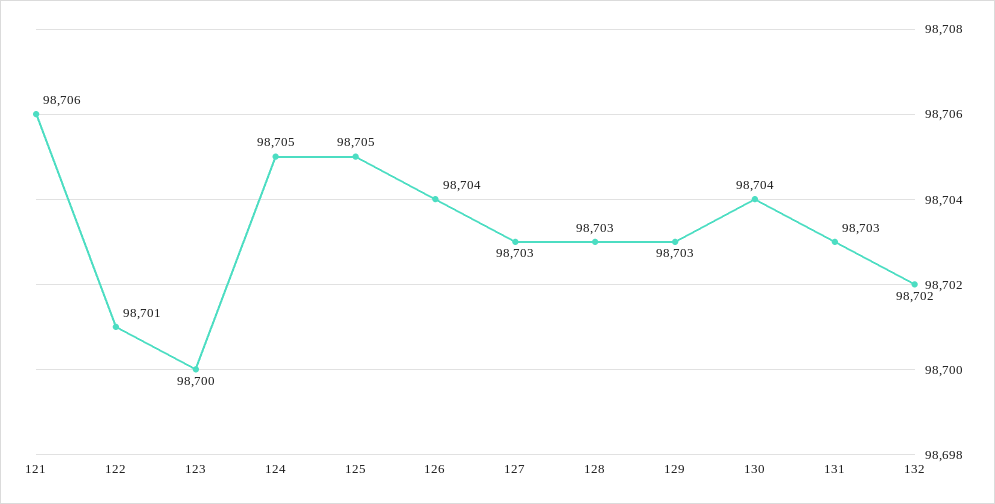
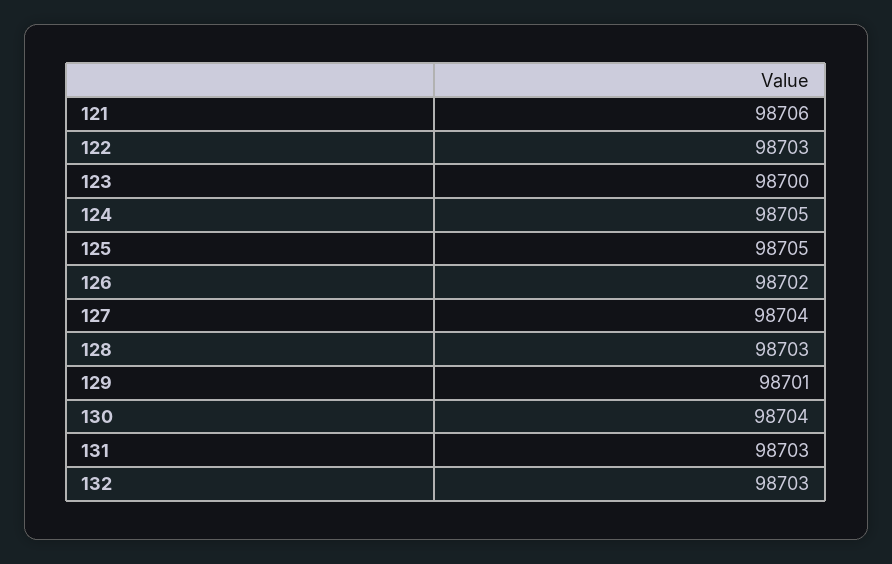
  {
    "121": 98706,
-   "122": 98701,
+   "122": 98703,
    "123": 98700,
    "124": 98705,
    "125": 98705,
-   "126": 98704,
+   "126": 98702,
-   "127": 98703,
+   "127": 98704,
    "128": 98703,
-   "129": 98703,
+   "129": 98701,
    "130": 98704,
    "131": 98703,
-   "132": 98702
+   "132": 98703
  }

